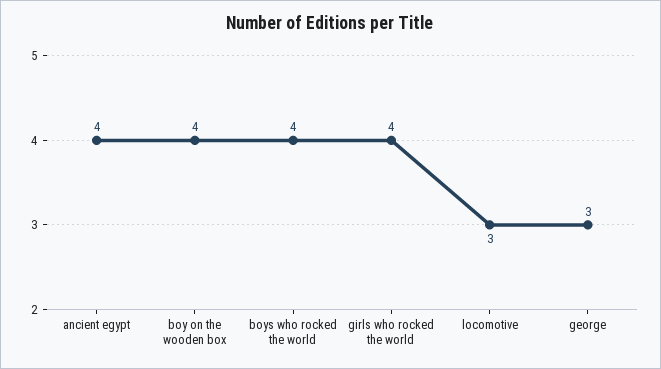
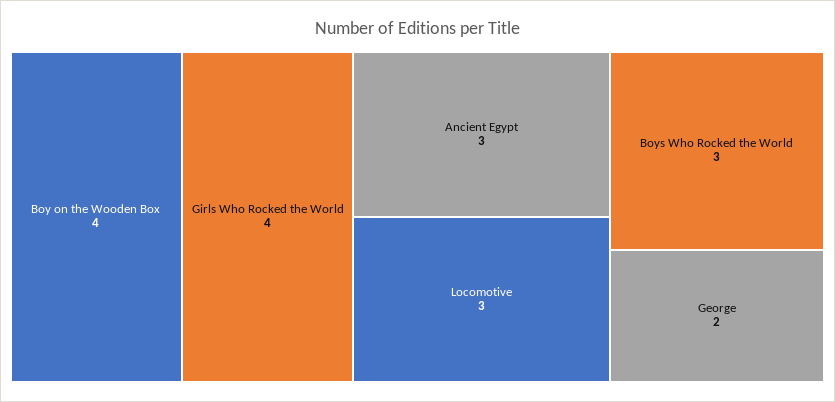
  {
-   "ancient egypt": 4,
+   "ancient egypt": 3,
    "boy on the wooden box": 4,
-   "boys who rocked the world": 4,
+   "boys who rocked the world": 3,
    "girls who rocked the world": 4,
    "locomotive": 3,
-   "george": 3
+   "george": 2
  }

